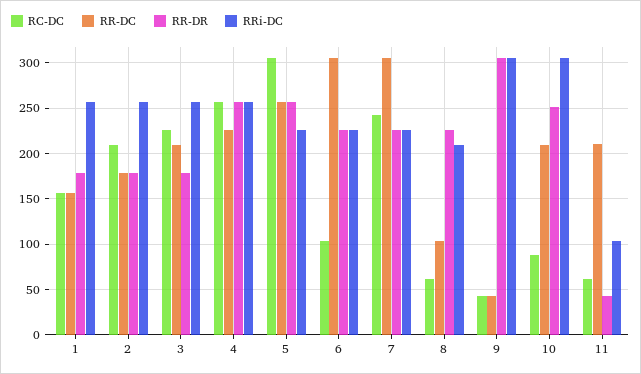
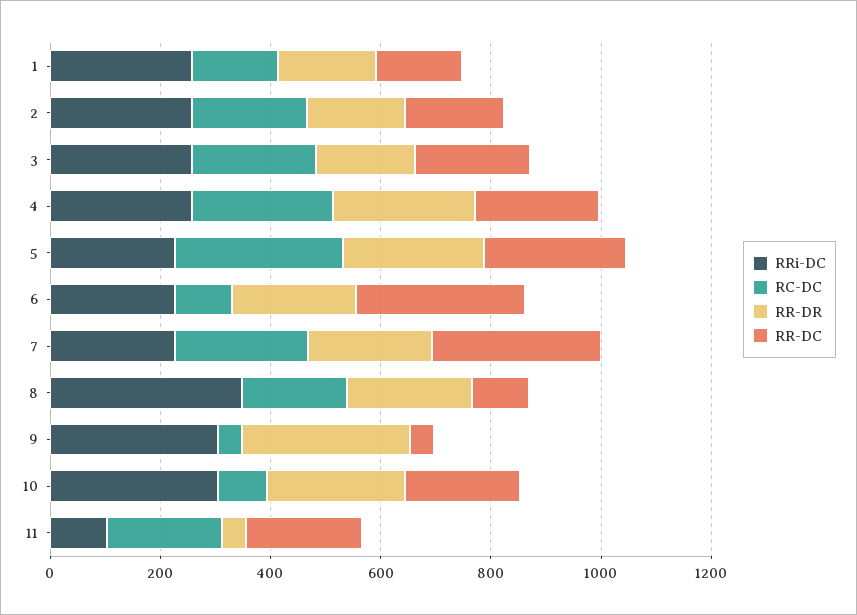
  {
    "RC-DC": {
      "1": 160,
      "2": 210,
      "3": 230,
      "4": 260,
      "5": 310,
      "6": 100,
      "7": 240,
-     "8": 60,
+     "8": 200,
      "9": 40,
      "10": 90,
-     "11": 60
+     "11": 200
    },
    "RR-DC": {
      "1": 160,
      "2": 180,
      "3": 210,
      "4": 230,
      "5": 260,
      "6": 310,
      "7": 310,
      "8": 100,
      "9": 40,
      "10": 210,
      "11": 210
    },
    "RR-DR": {
      "1": 180,
      "2": 180,
      "3": 180,
      "4": 260,
      "5": 260,
      "6": 230,
      "7": 230,
      "8": 230,
      "9": 310,
      "10": 250,
      "11": 40
    },
    "RRi-DC": {
      "1": 260,
      "2": 260,
      "3": 260,
      "4": 260,
      "5": 230,
      "6": 230,
      "7": 230,
-     "8": 210,
+     "8": 350,
      "9": 310,
      "10": 310,
      "11": 100
    }
  }

